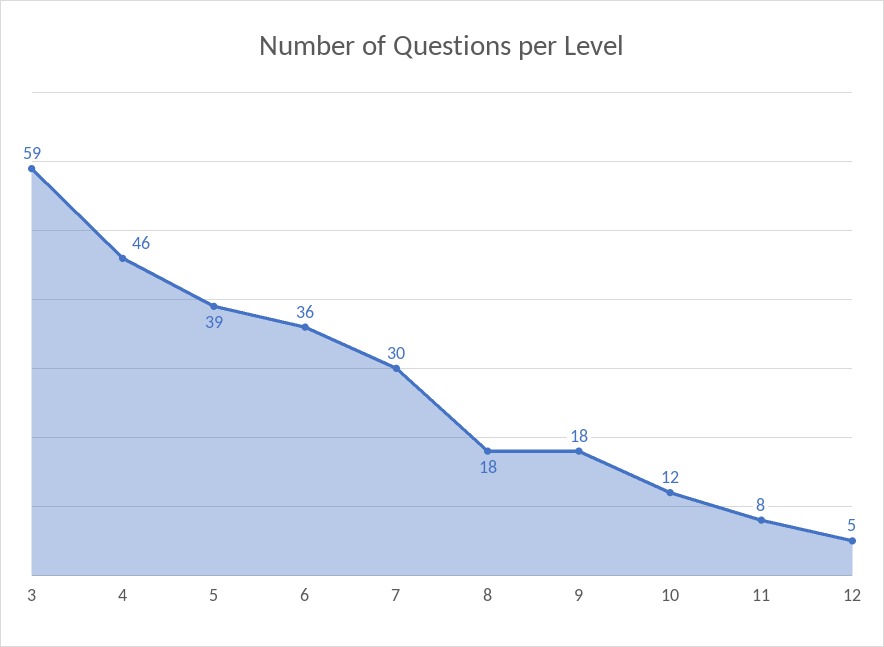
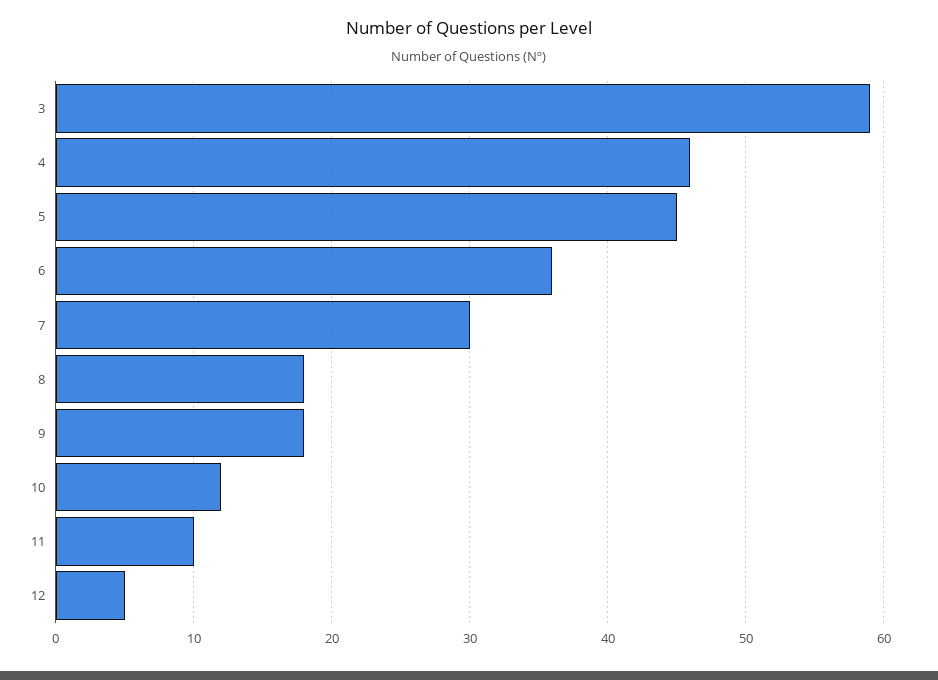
  {
    "3": 59,
    "4": 46,
-   "5": 39,
+   "5": 45,
    "6": 36,
    "7": 30,
    "8": 18,
    "9": 18,
    "10": 12,
-   "11": 8,
+   "11": 10,
    "12": 5
  }

